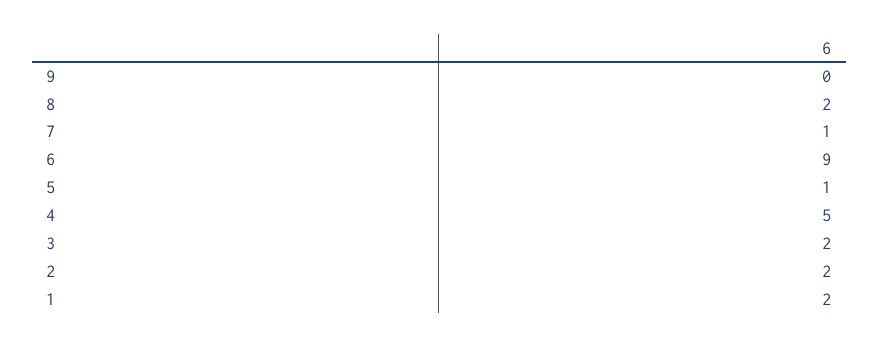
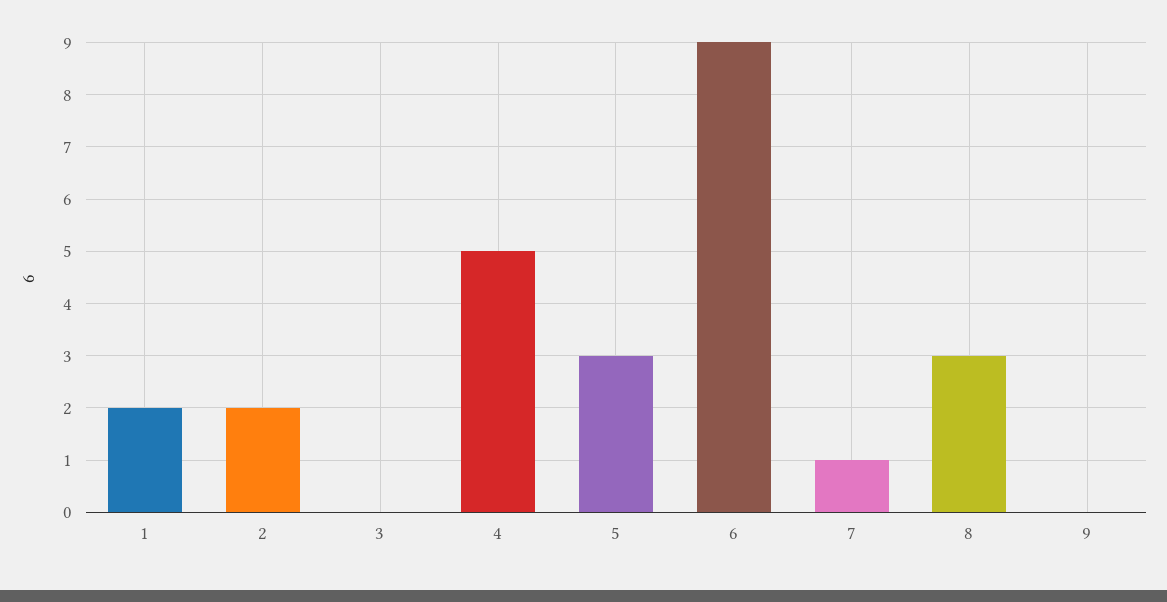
  {
    "9": 0,
-   "8": 2,
+   "8": 3,
    "7": 1,
    "6": 9,
-   "5": 1,
+   "5": 3,
    "4": 5,
-   "3": 2,
+   "3": 0,
    "2": 2,
    "1": 2
  }

